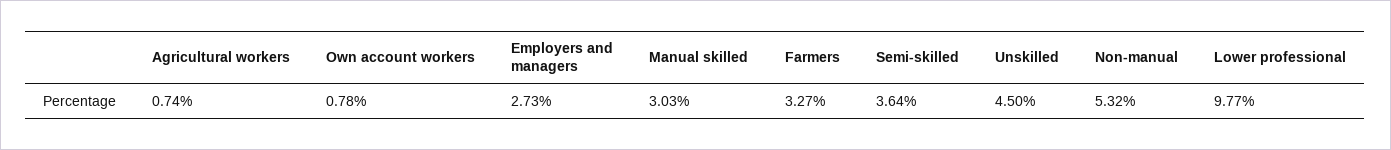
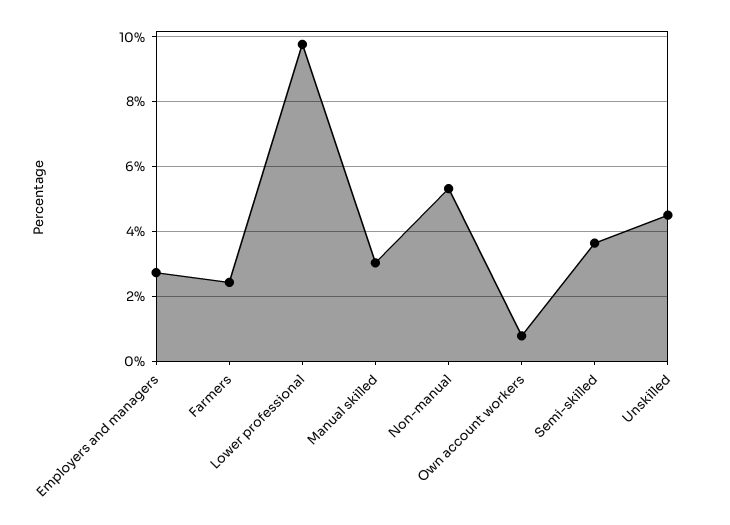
  {
-   "Agricultural workers": 0.74,
    "Own account workers": 0.78,
    "Employers and managers": 2.73,
    "Manual skilled": 3.03,
-   "Farmers": 3.27,
+   "Farmers": 2.4,
    "Semi-skilled": 3.64,
    "Unskilled": 4.5,
    "Non-manual": 5.32,
    "Lower professional": 9.77
  }

